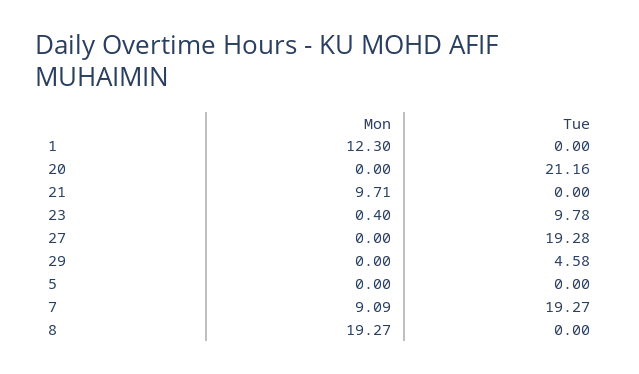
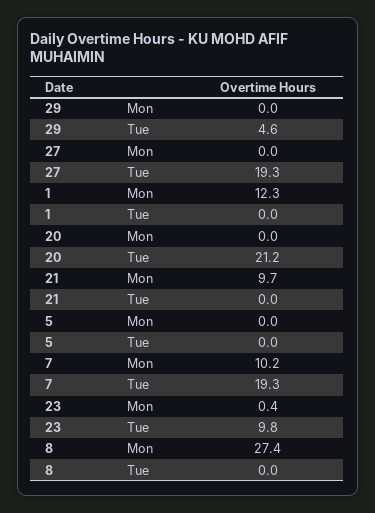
  {
    "Mon": {
      "1": 12.3,
      "20": 0,
      "21": 9.71,
      "23": 0.4,
      "27": 0,
      "29": 0,
      "5": 0,
-     "7": 9.09,
+     "7": 10.2,
-     "8": 19.27
+     "8": 27.4
    },
    "Tue": {
      "1": 0,
      "20": 21.16,
      "21": 0,
      "23": 9.78,
      "27": 19.28,
      "29": 4.58,
      "5": 0,
      "7": 19.27,
      "8": 0
    }
  }

